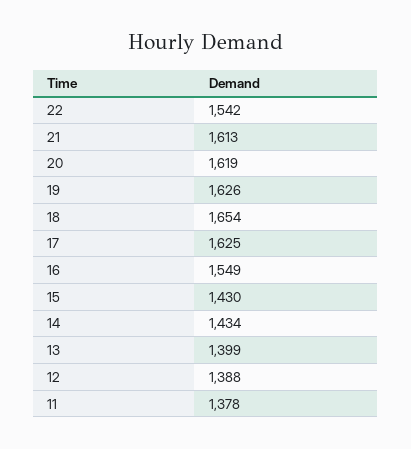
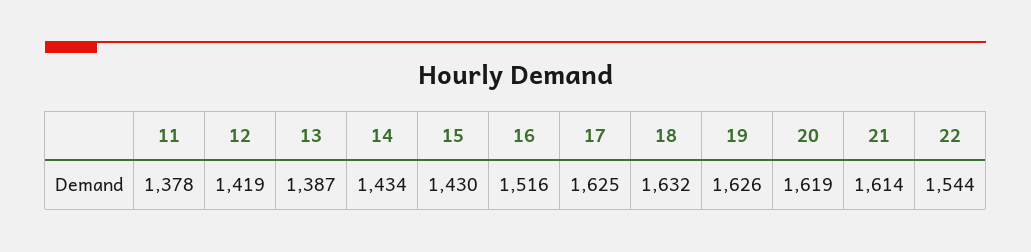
  {
-   "22": 1542,
+   "22": 1544,
-   "21": 1613,
+   "21": 1614,
    "20": 1619,
    "19": 1626,
-   "18": 1654,
+   "18": 1632,
    "17": 1625,
-   "16": 1549,
+   "16": 1516,
    "15": 1430,
    "14": 1434,
-   "13": 1399,
+   "13": 1387,
-   "12": 1388,
+   "12": 1419,
    "11": 1378
  }

